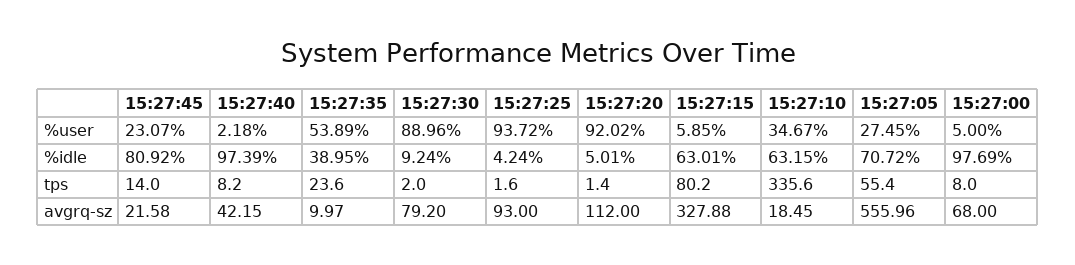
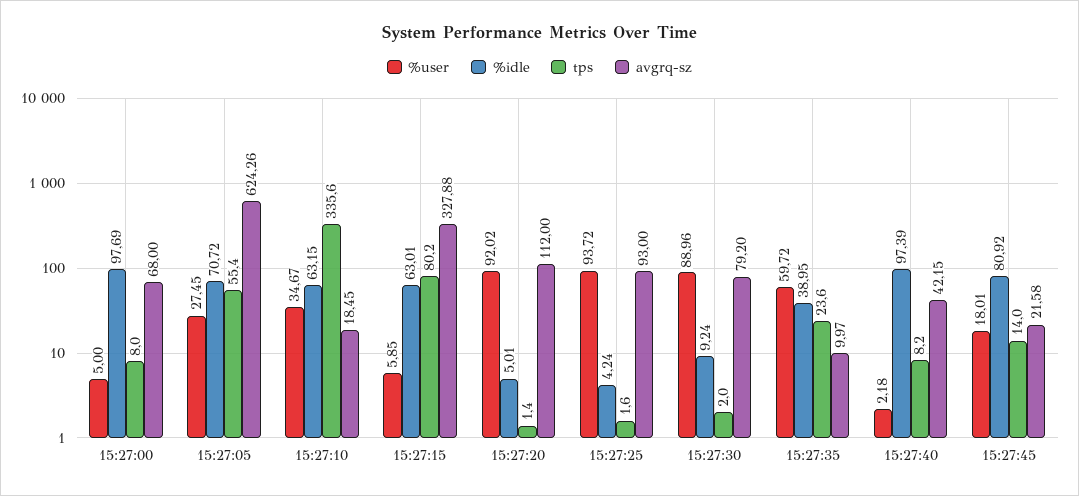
  {
    "%user": {
-     "15:27:45": 23.07,
+     "15:27:45": 18.01,
      "15:27:40": 2.18,
-     "15:27:35": 53.89,
+     "15:27:35": 59.72,
      "15:27:30": 88.96,
      "15:27:25": 93.72,
      "15:27:20": 92.02,
      "15:27:15": 5.85,
      "15:27:10": 34.67,
      "15:27:05": 27.45,
      "15:27:00": 5
    },
    "%idle": {
      "15:27:45": 80.92,
      "15:27:40": 97.39,
      "15:27:35": 38.95,
      "15:27:30": 9.24,
      "15:27:25": 4.24,
      "15:27:20": 5.01,
      "15:27:15": 63.01,
      "15:27:10": 63.15,
      "15:27:05": 70.72,
      "15:27:00": 97.69
    },
    "tps": {
      "15:27:45": 14,
      "15:27:40": 8.2,
      "15:27:35": 23.6,
      "15:27:30": 2,
      "15:27:25": 1.6,
      "15:27:20": 1.4,
      "15:27:15": 80.2,
      "15:27:10": 335.6,
      "15:27:05": 55.4,
      "15:27:00": 8
    },
    "avgrq-sz": {
      "15:27:45": 21.58,
      "15:27:40": 42.15,
      "15:27:35": 9.97,
      "15:27:30": 79.2,
      "15:27:25": 93,
      "15:27:20": 112,
      "15:27:15": 327.88,
      "15:27:10": 18.45,
-     "15:27:05": 555.96,
+     "15:27:05": 624.26,
      "15:27:00": 68
    }
  }

